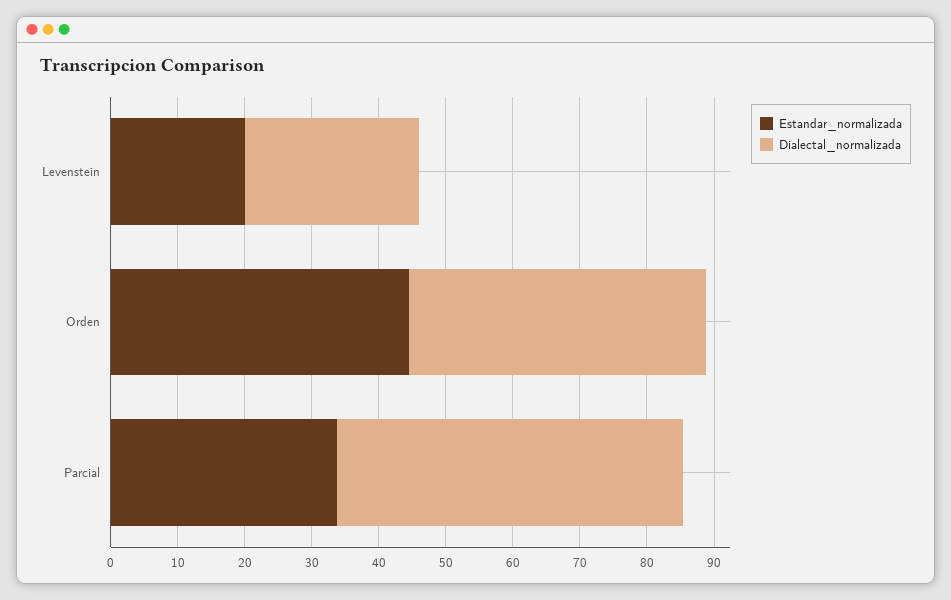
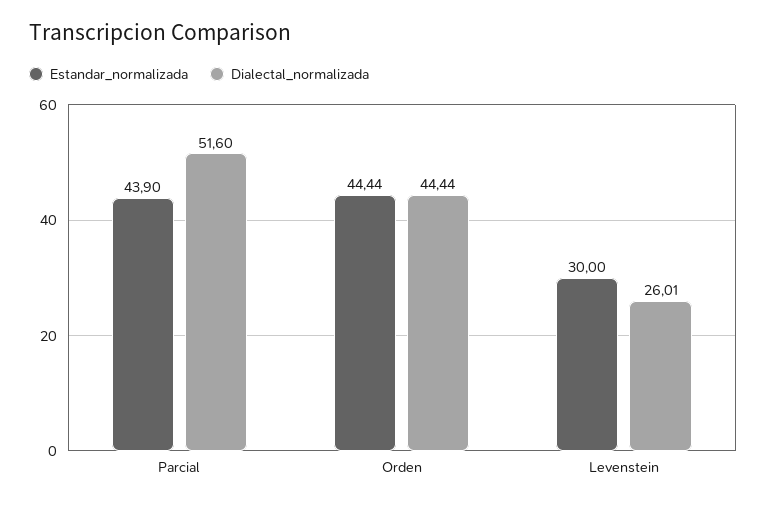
  {
    "Estandar_normalizada": {
-     "Levenstein": 20,
+     "Levenstein": 30,
      "Orden": 44.44,
-     "Parcial": 34
+     "Parcial": 43.9
    },
    "Dialectal_normalizada": {
      "Levenstein": 26.01,
      "Orden": 44.44,
      "Parcial": 51.6
    }
  }

